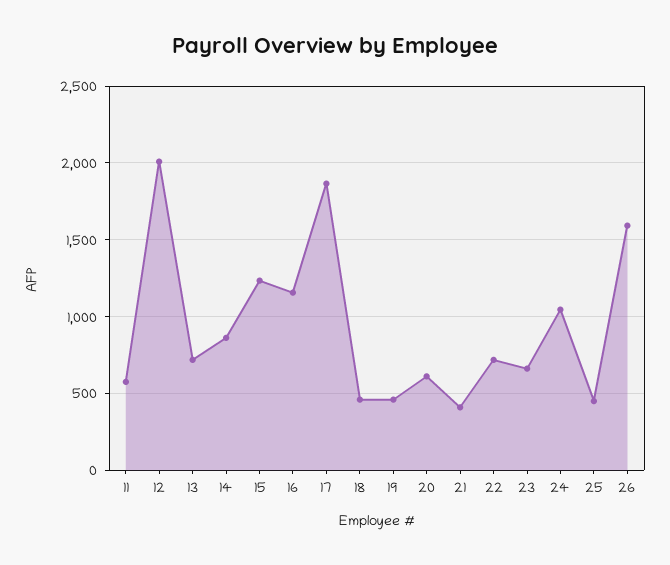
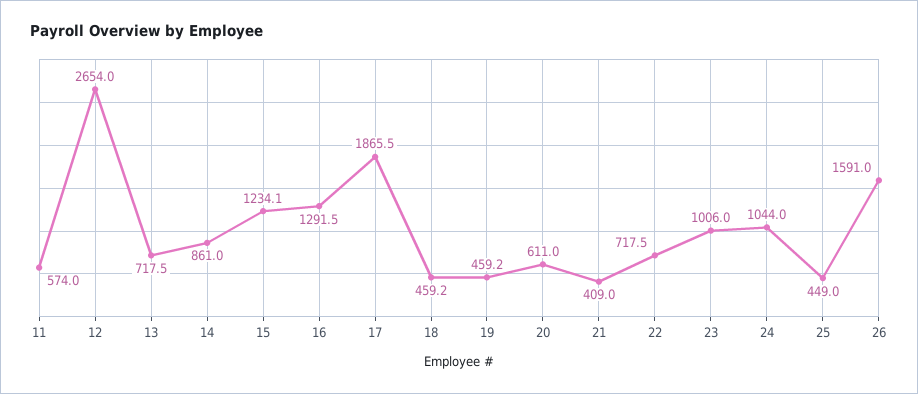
  {
    "11": 574,
-   "12": 2000,
+   "12": 2654,
    "13": 717.5,
    "14": 861,
    "15": 1234.1,
-   "16": 1150,
+   "16": 1291.5,
    "17": 1865.5,
    "18": 459.2,
    "19": 459.2,
    "20": 611,
    "21": 409,
    "22": 717.5,
-   "23": 650,
+   "23": 1006,
    "24": 1044,
    "25": 449,
    "26": 1591
  }

